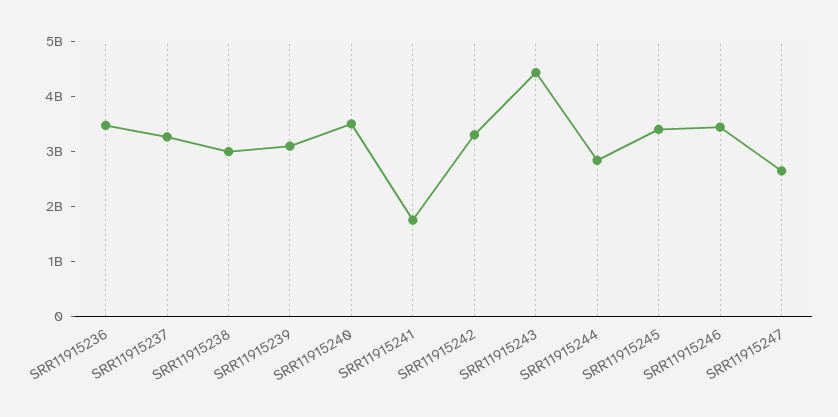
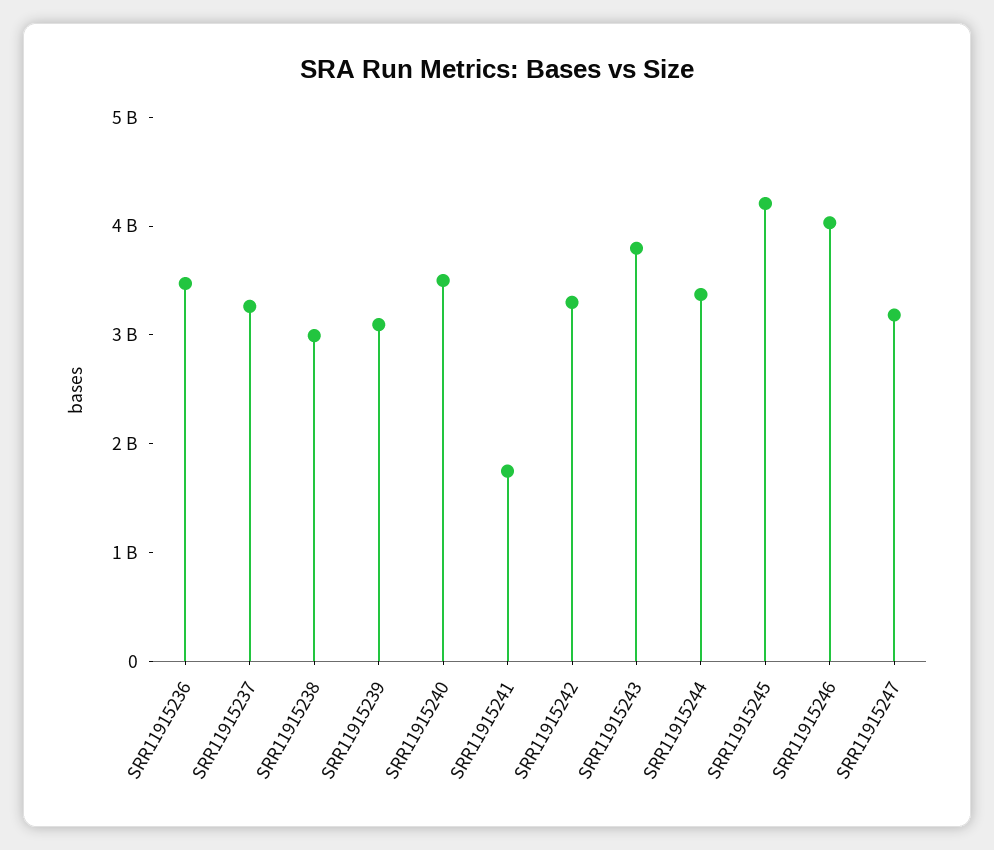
  {
    "SRR11915236": 3400000000,
    "SRR11915237": 3200000000,
    "SRR11915238": 3000000000,
    "SRR11915239": 3000000000,
    "SRR11915240": 3600000000,
    "SRR11915241": 1800000000,
    "SRR11915242": 3200000000,
-   "SRR11915243": 4400000000,
+   "SRR11915243": 3800000000,
-   "SRR11915244": 2800000000,
+   "SRR11915244": 3400000000,
-   "SRR11915245": 3400000000,
+   "SRR11915245": 4200000000,
-   "SRR11915246": 3400000000,
+   "SRR11915246": 4000000000,
-   "SRR11915247": 2600000000
+   "SRR11915247": 3200000000
  }

